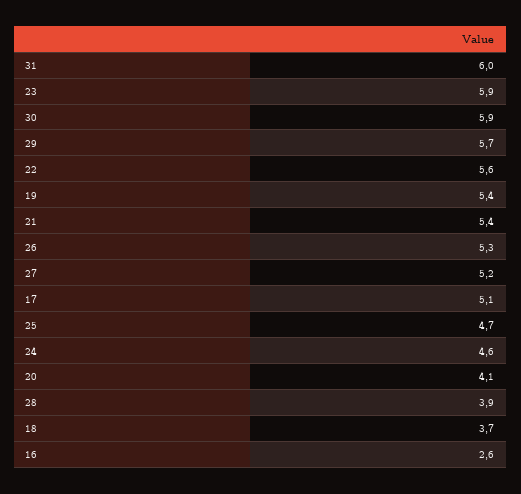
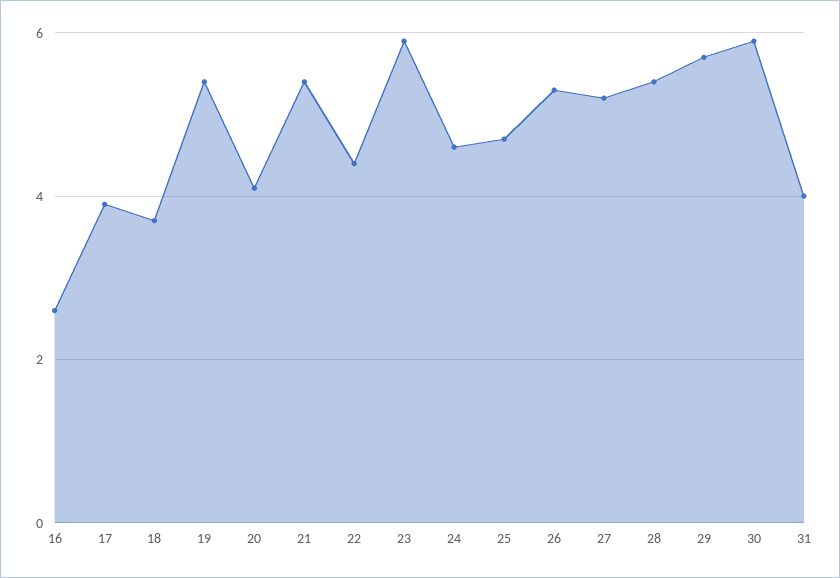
  {
-   "31": 6,
+   "31": 4,
    "23": 5.9,
    "30": 5.9,
    "29": 5.7,
-   "22": 5.6,
+   "22": 4.5,
    "19": 5.4,
    "21": 5.4,
    "26": 5.3,
    "27": 5.2,
-   "17": 5.1,
+   "17": 4,
    "25": 4.7,
    "24": 4.6,
    "20": 4.1,
-   "28": 3.9,
+   "28": 5.5,
    "18": 3.7,
    "16": 2.6
  }

